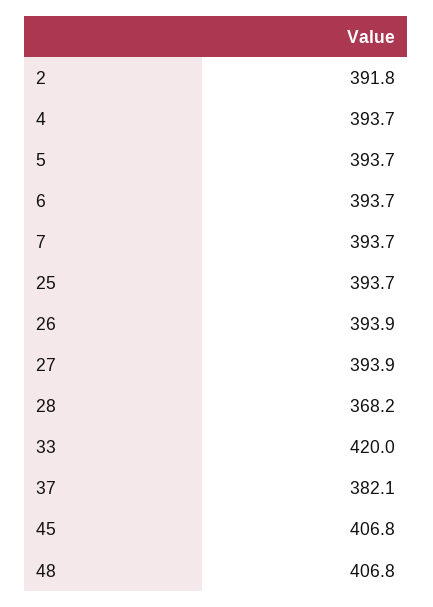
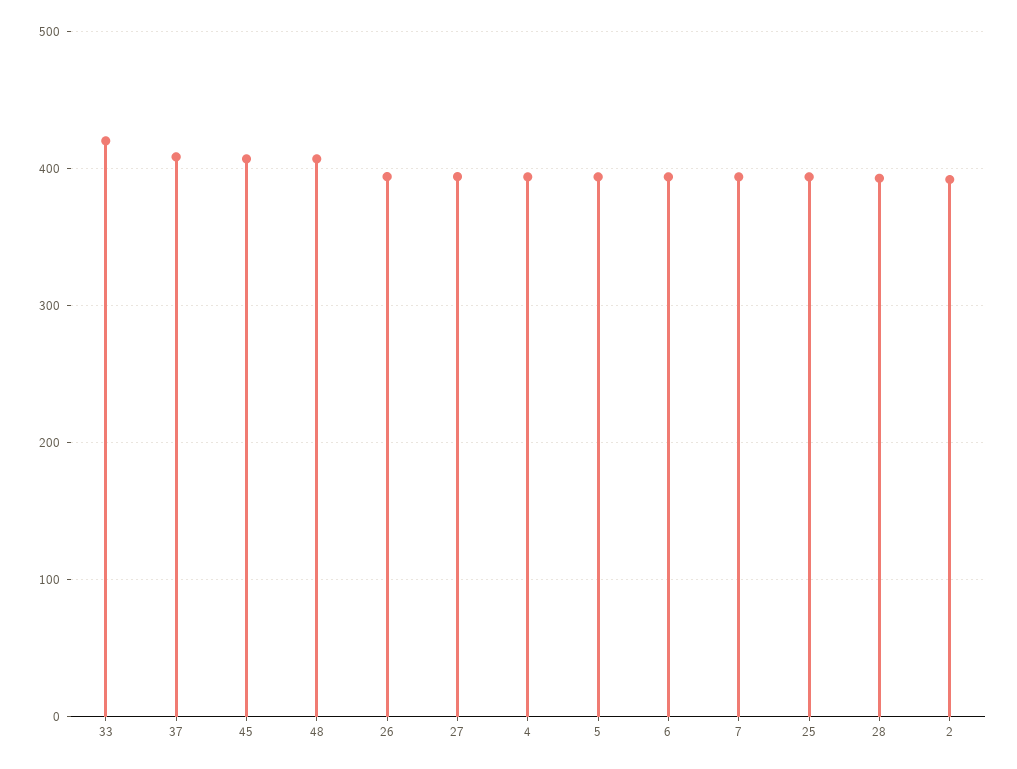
  {
    "2": 391.8,
    "4": 393.7,
    "5": 393.7,
    "6": 393.7,
    "7": 393.7,
    "25": 393.7,
    "26": 393.9,
    "27": 393.9,
-   "28": 368.2,
+   "28": 390,
    "33": 420,
-   "37": 382.1,
+   "37": 410,
    "45": 406.8,
    "48": 406.8
  }

